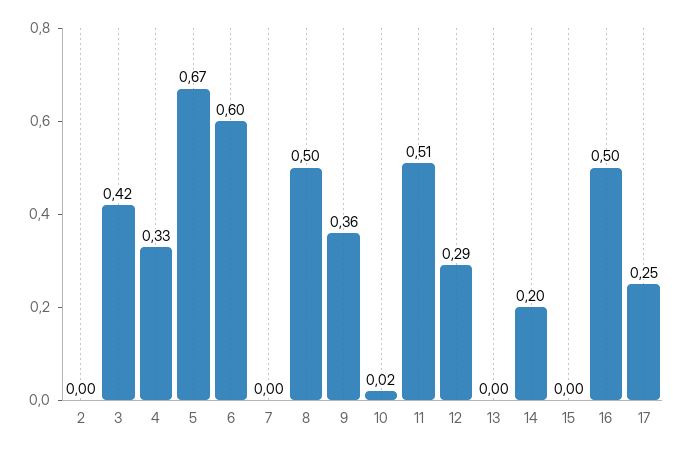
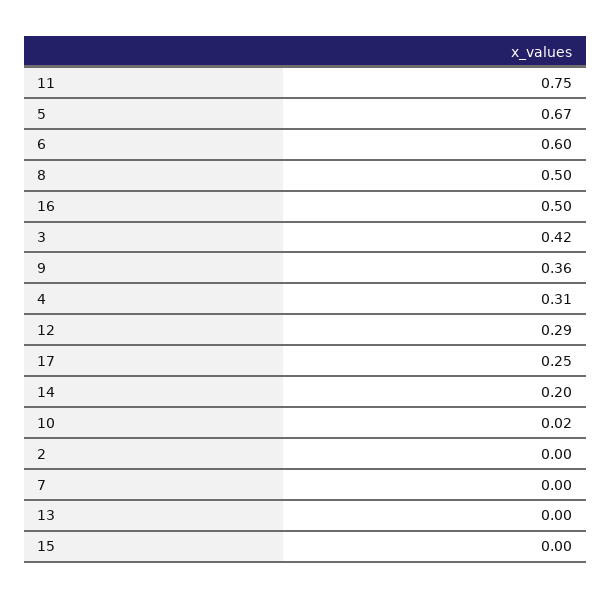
  {
    "2": 0,
    "3": 0.42,
-   "4": 0.33,
+   "4": 0.31,
    "5": 0.67,
    "6": 0.6,
    "7": 0,
    "8": 0.5,
    "9": 0.36,
    "10": 0.02,
-   "11": 0.51,
+   "11": 0.75,
    "12": 0.29,
    "13": 0,
    "14": 0.2,
    "15": 0,
    "16": 0.5,
    "17": 0.25
  }

